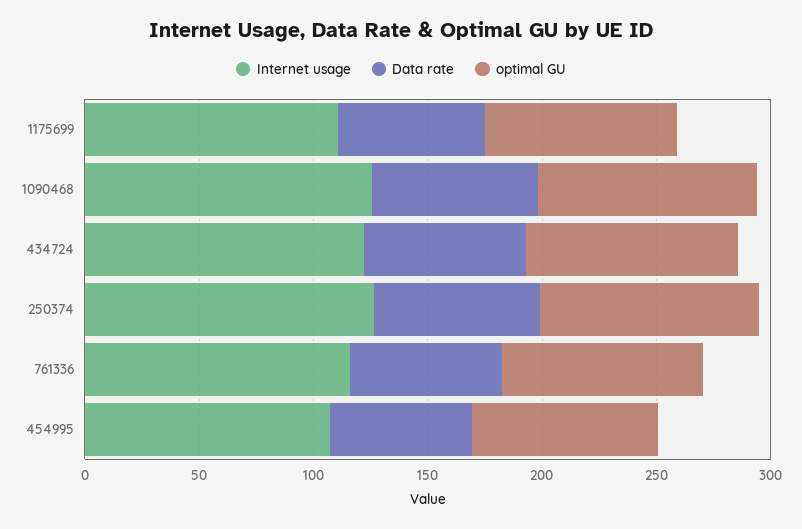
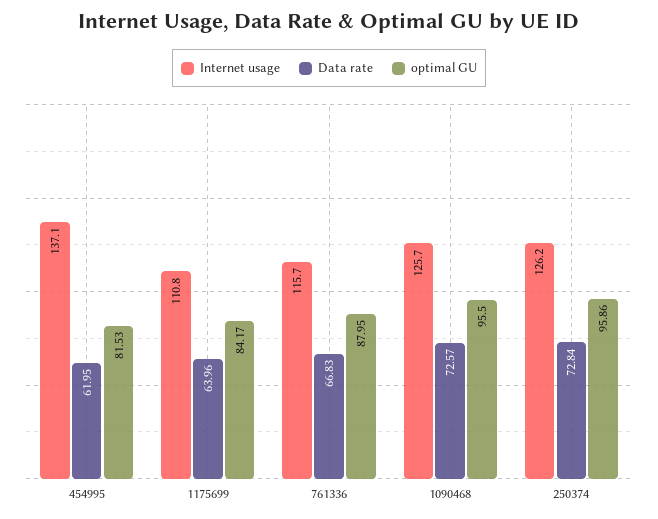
  {
    "Internet usage": {
      "1175699": 110.8,
      "1090468": 125.7,
-     "434724": 120,
      "250374": 126.2,
      "761336": 115.7,
-     "454995": 110
+     "454995": 137.1
    },
    "Data rate": {
      "1175699": 63.96,
      "1090468": 72.57,
-     "434724": 70,
      "250374": 72.84,
      "761336": 66.83,
      "454995": 61.95
    },
    "optimal GU": {
      "1175699": 84.17,
      "1090468": 95.5,
-     "434724": 90,
      "250374": 95.86,
      "761336": 87.95,
      "454995": 81.53
    }
  }

